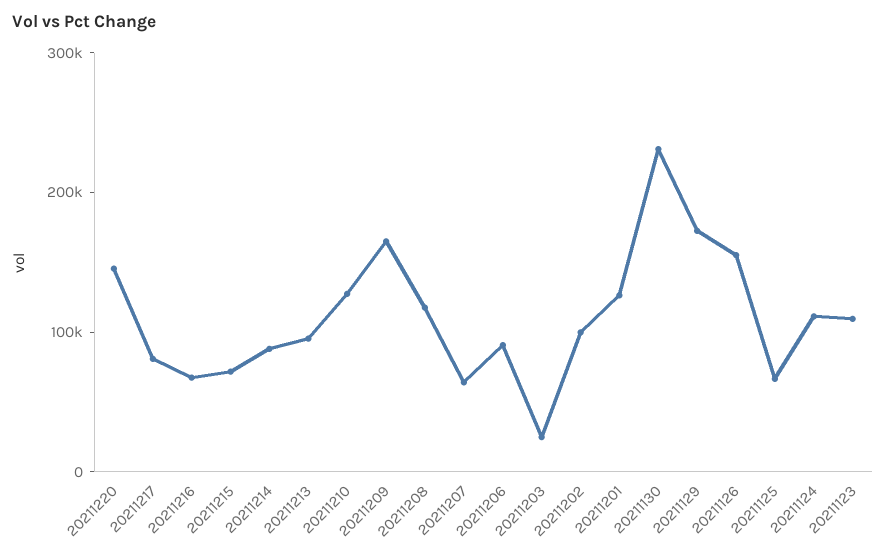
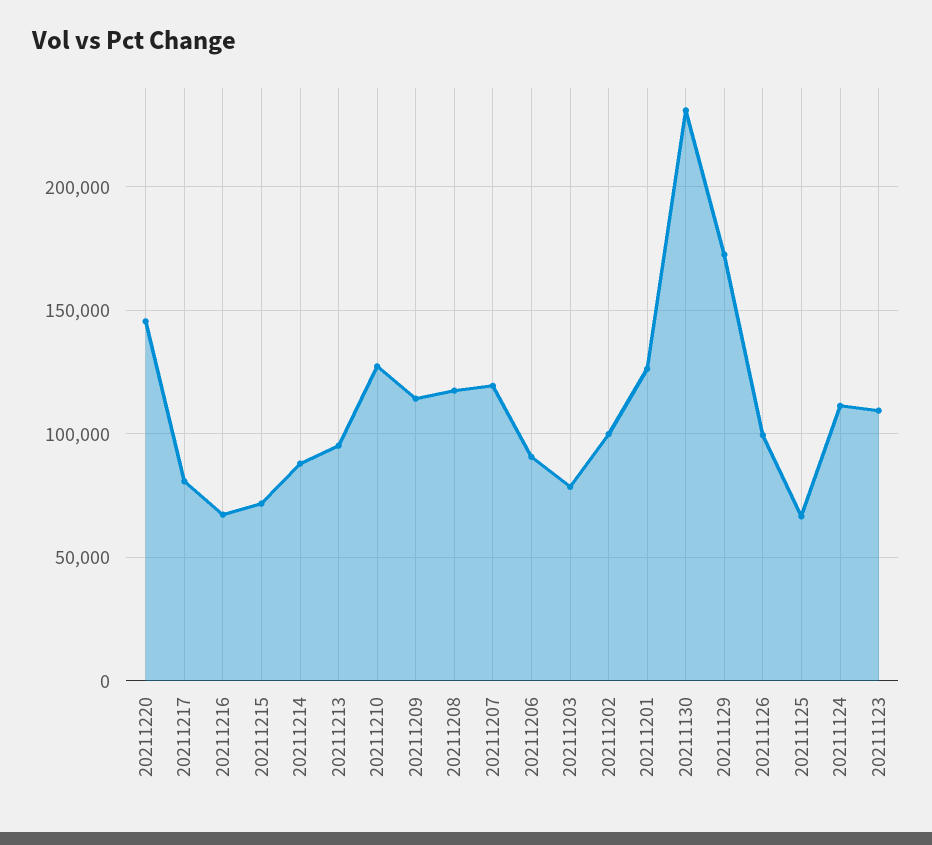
  {
    "20211220": 145000,
    "20211217": 80000,
    "20211216": 65000,
    "20211215": 70000,
    "20211214": 90000,
    "20211213": 95000,
    "20211210": 125000,
-   "20211209": 160000,
+   "20211209": 115000,
    "20211208": 120000,
-   "20211207": 60000,
+   "20211207": 120000,
    "20211206": 90000,
-   "20211203": 20000,
+   "20211203": 80000,
    "20211202": 100000,
    "20211201": 125000,
    "20211130": 230000,
    "20211129": 175000,
-   "20211126": 160000,
+   "20211126": 100000,
    "20211125": 65000,
    "20211124": 110000,
    "20211123": 110000
  }

